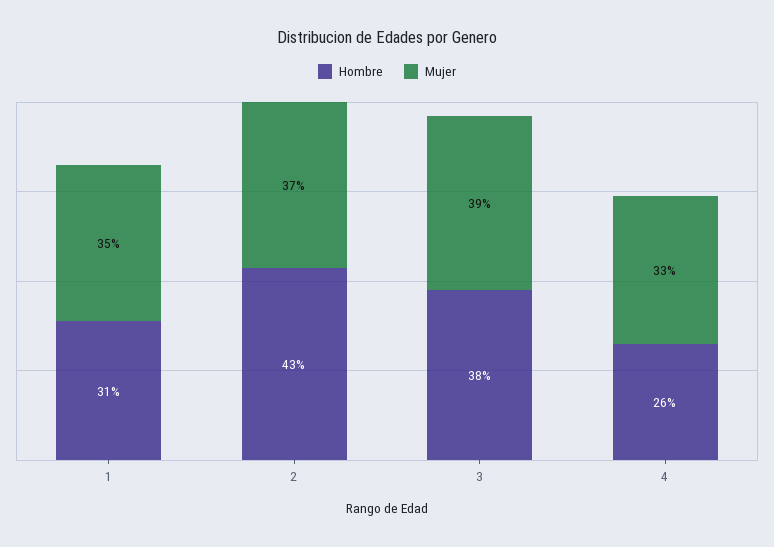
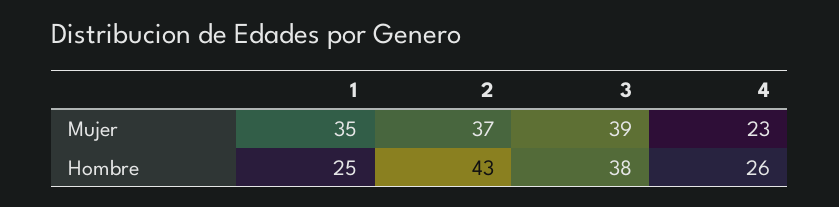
  {
    "Hombre": {
-     "1": 31,
+     "1": 25,
      "2": 43,
      "3": 38,
      "4": 26
    },
    "Mujer": {
      "1": 35,
      "2": 37,
      "3": 39,
-     "4": 33
+     "4": 23
    }
  }

